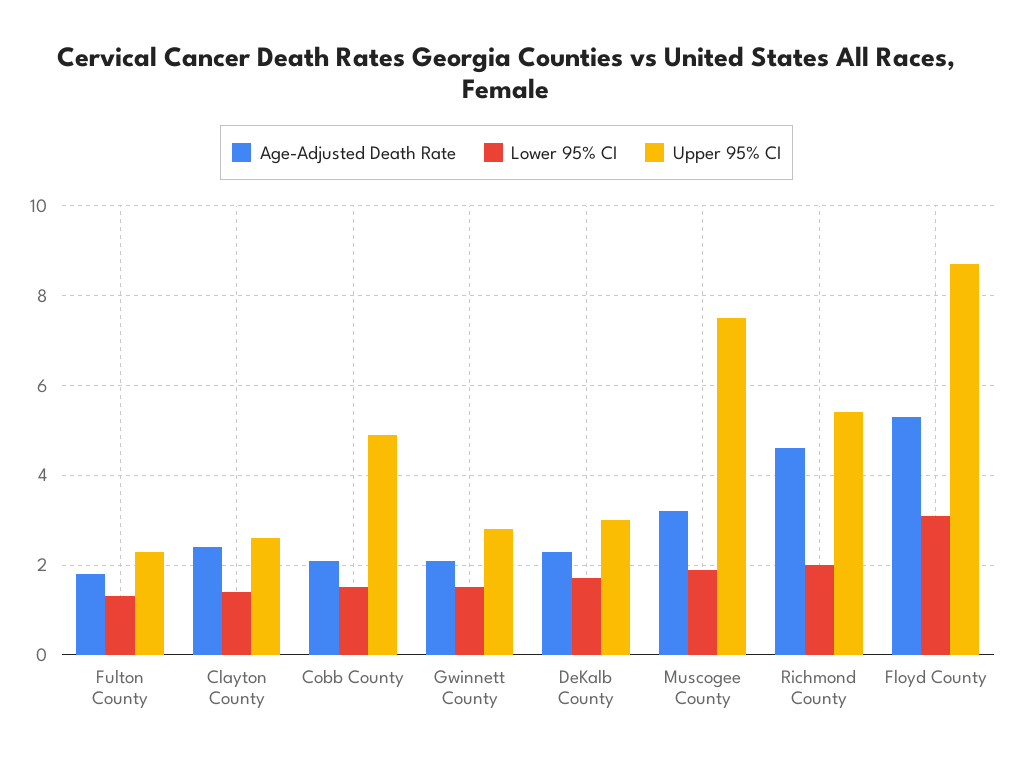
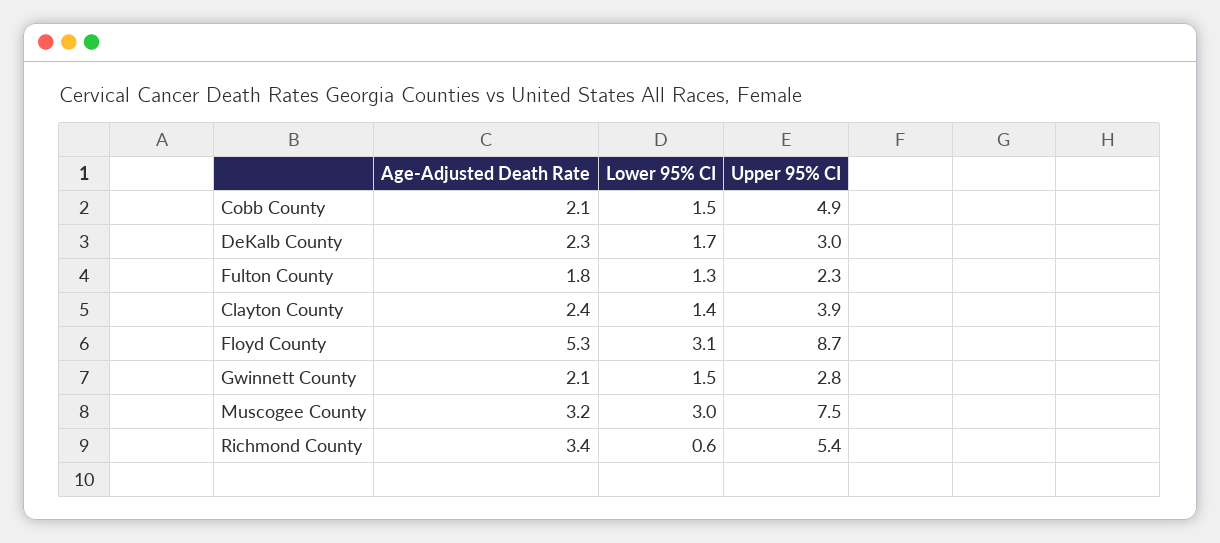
  {
    "Age-Adjusted Death Rate": {
      "Fulton County": 1.8,
      "Clayton County": 2.4,
      "Cobb County": 2.1,
      "Gwinnett County": 2.1,
      "DeKalb County": 2.3,
      "Muscogee County": 3.2,
-     "Richmond County": 4.5,
+     "Richmond County": 3.4,
      "Floyd County": 5.3
    },
    "Lower 95% CI": {
      "Fulton County": 1.3,
      "Clayton County": 1.4,
      "Cobb County": 1.5,
      "Gwinnett County": 1.5,
      "DeKalb County": 1.7,
-     "Muscogee County": 2,
+     "Muscogee County": 3,
-     "Richmond County": 2,
+     "Richmond County": 0.6,
      "Floyd County": 3.1
    },
    "Upper 95% CI": {
      "Fulton County": 2.3,
-     "Clayton County": 2.5,
+     "Clayton County": 3.9,
      "Cobb County": 4.9,
      "Gwinnett County": 2.8,
      "DeKalb County": 3,
      "Muscogee County": 7.5,
      "Richmond County": 5.4,
      "Floyd County": 8.7
    }
  }

